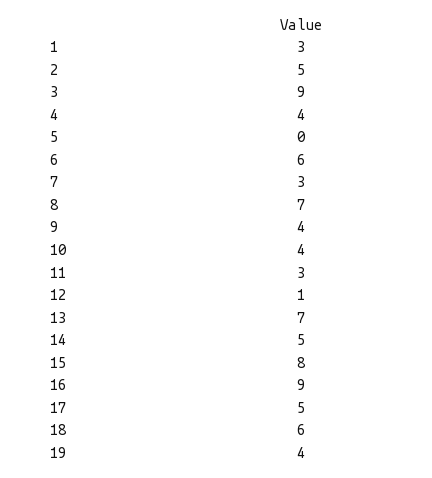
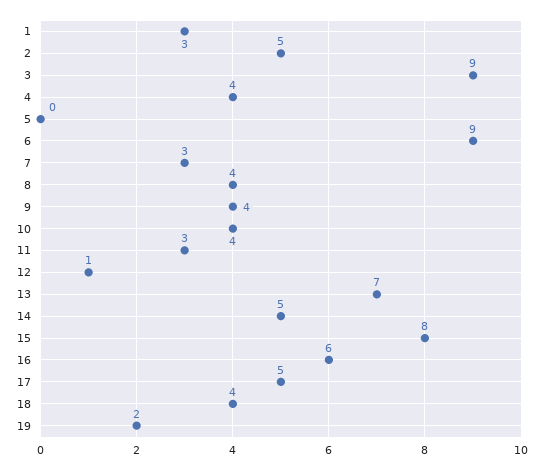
  {
    "1": 3,
    "2": 5,
    "3": 9,
    "4": 4,
    "5": 0,
-   "6": 6,
+   "6": 9,
    "7": 3,
-   "8": 7,
+   "8": 4,
    "9": 4,
    "10": 4,
    "11": 3,
    "12": 1,
    "13": 7,
    "14": 5,
    "15": 8,
-   "16": 9,
+   "16": 6,
    "17": 5,
-   "18": 6,
+   "18": 4,
-   "19": 4
+   "19": 2
  }

